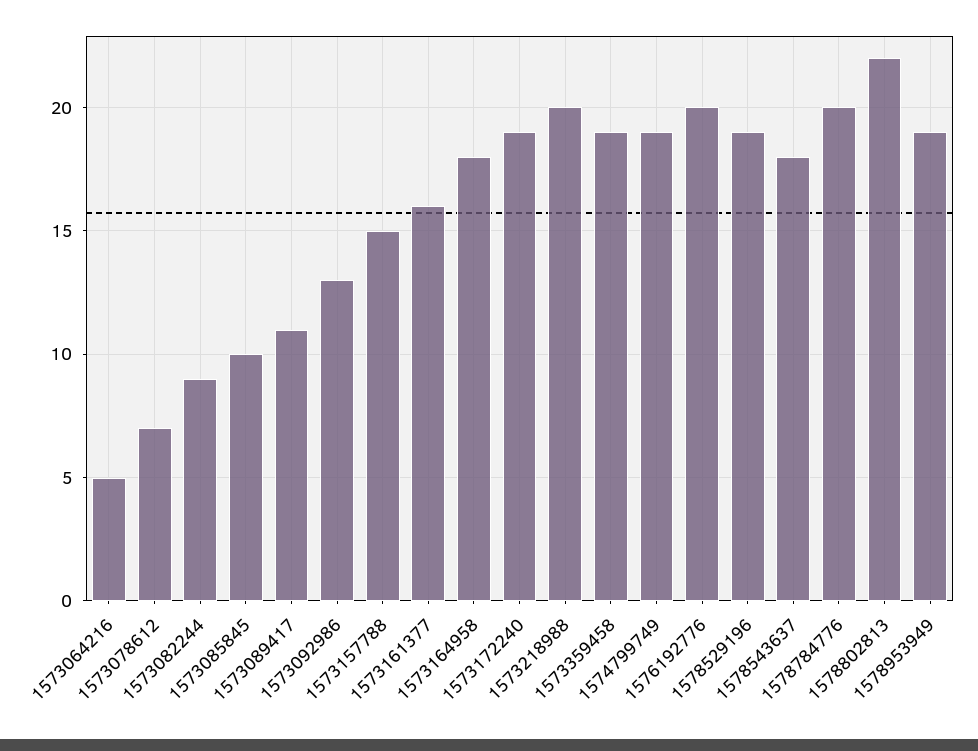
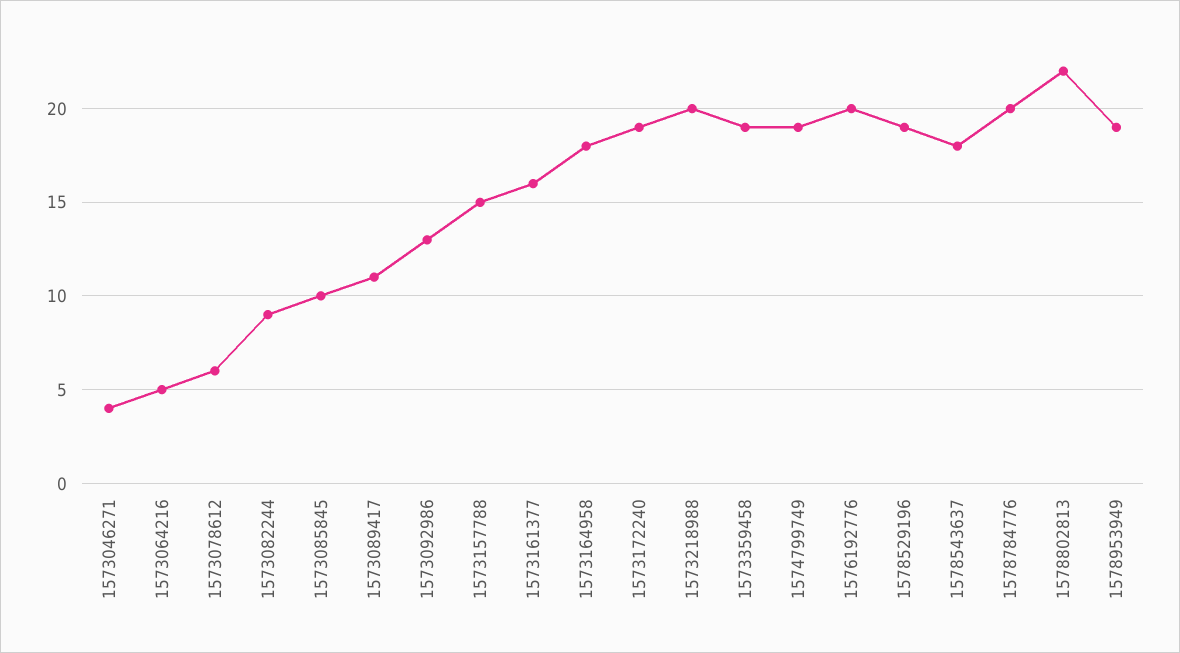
  {
    "1573064216": 5,
-   "1573078612": 7,
+   "1573078612": 6,
    "1573082244": 9,
    "1573085845": 10,
    "1573089417": 11,
    "1573092986": 13,
    "1573157788": 15,
    "1573161377": 16,
    "1573164958": 18,
    "1573172240": 19,
    "1573218988": 20,
    "1573359458": 19,
    "1574799749": 19,
    "1576192776": 20,
    "1578529196": 19,
    "1578543637": 18,
    "1578784776": 20,
    "1578802813": 22,
-   "1578953949": 19
+   "1578953949": 19,
+   "1573046271": 4
  }

